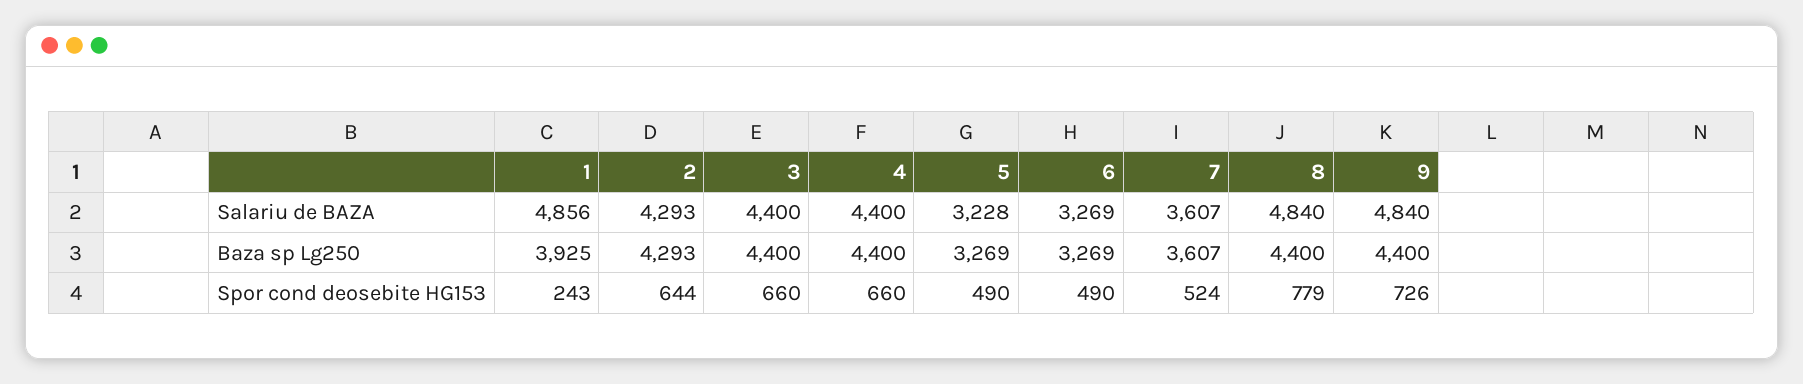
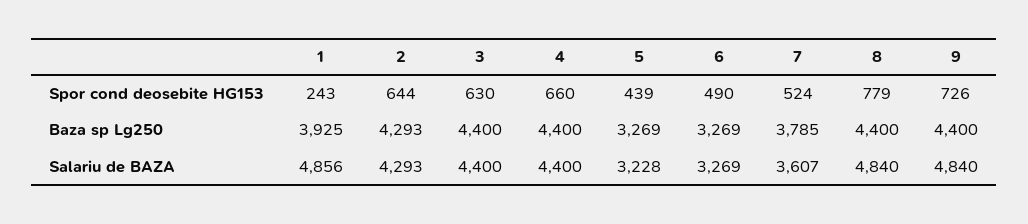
  {
    "1": {
      "Salariu de BAZA": 4856,
      "Baza sp Lg250": 3925,
      "Spor cond deosebite HG153": 243
    },
    "2": {
      "Salariu de BAZA": 4293,
      "Baza sp Lg250": 4293,
      "Spor cond deosebite HG153": 644
    },
    "3": {
      "Salariu de BAZA": 4400,
      "Baza sp Lg250": 4400,
-     "Spor cond deosebite HG153": 660
+     "Spor cond deosebite HG153": 630
    },
    "4": {
      "Salariu de BAZA": 4400,
      "Baza sp Lg250": 4400,
      "Spor cond deosebite HG153": 660
    },
    "5": {
      "Salariu de BAZA": 3228,
      "Baza sp Lg250": 3269,
-     "Spor cond deosebite HG153": 490
+     "Spor cond deosebite HG153": 439
    },
    "6": {
      "Salariu de BAZA": 3269,
      "Baza sp Lg250": 3269,
      "Spor cond deosebite HG153": 490
    },
    "7": {
      "Salariu de BAZA": 3607,
-     "Baza sp Lg250": 3607,
+     "Baza sp Lg250": 3785,
      "Spor cond deosebite HG153": 524
    },
    "8": {
      "Salariu de BAZA": 4840,
      "Baza sp Lg250": 4400,
      "Spor cond deosebite HG153": 779
    },
    "9": {
      "Salariu de BAZA": 4840,
      "Baza sp Lg250": 4400,
      "Spor cond deosebite HG153": 726
    }
  }

